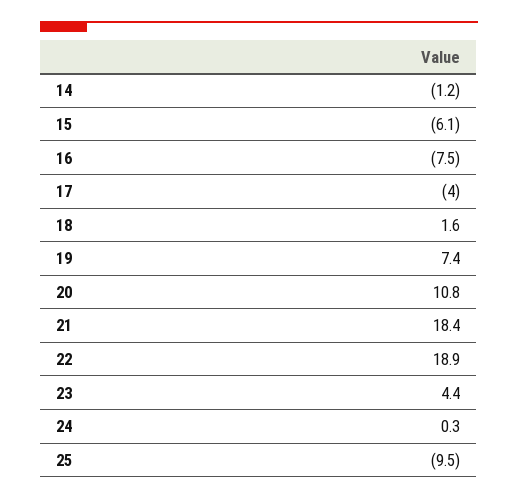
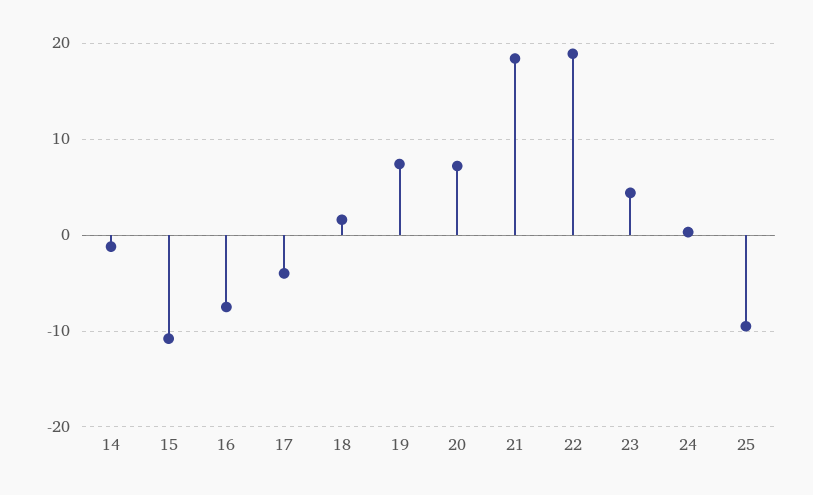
  {
    "14": -1.2,
-   "15": -6.1,
+   "15": -11,
    "16": -7.5,
    "17": -4,
    "18": 1.6,
    "19": 7.4,
-   "20": 10.8,
+   "20": 7,
    "21": 18.4,
    "22": 18.9,
    "23": 4.4,
    "24": 0.3,
    "25": -9.5
  }

